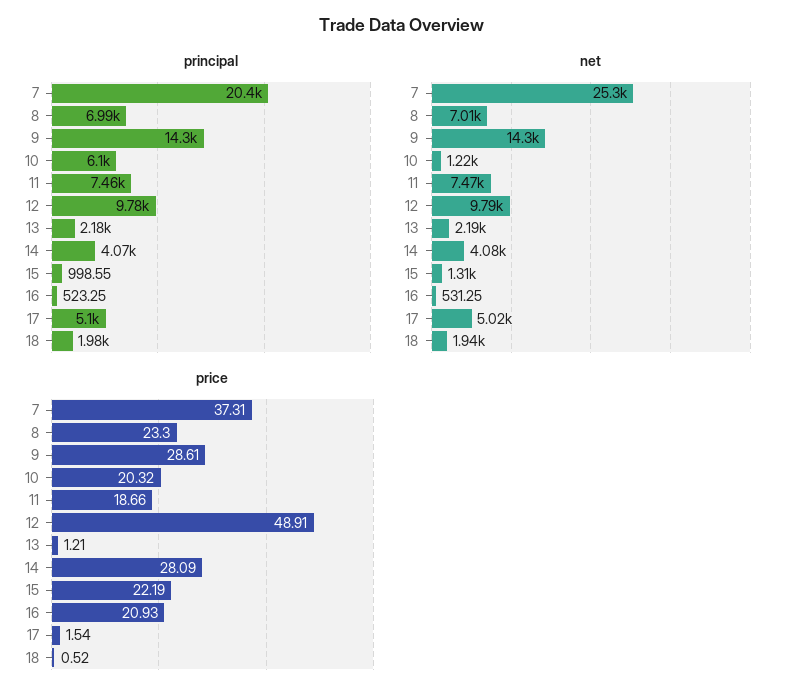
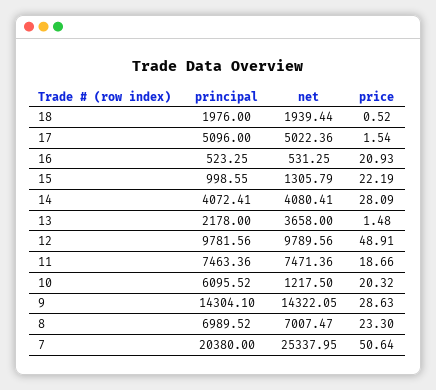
  {
    "principal": {
      "7": 20380,
      "8": 6989.52,
      "9": 14304.1,
      "10": 6095.52,
      "11": 7463.36,
      "12": 9781.56,
      "13": 2178,
      "14": 4072.41,
      "15": 998.55,
      "16": 523.25,
      "17": 5096,
      "18": 1976
    },
    "net": {
      "7": 25337.95,
      "8": 7007.47,
      "9": 14322.05,
      "10": 1217.5,
      "11": 7471.36,
      "12": 9789.56,
-     "13": 2190,
+     "13": 3658,
      "14": 4080.41,
      "15": 1305.79,
      "16": 531.25,
      "17": 5022.36,
      "18": 1939.44
    },
    "price": {
-     "7": 37.31,
+     "7": 50.64,
      "8": 23.3,
-     "9": 28.61,
+     "9": 28.63,
      "10": 20.32,
      "11": 18.66,
      "12": 48.91,
-     "13": 1.21,
+     "13": 1.48,
      "14": 28.09,
      "15": 22.19,
      "16": 20.93,
      "17": 1.54,
      "18": 0.52
    }
  }

